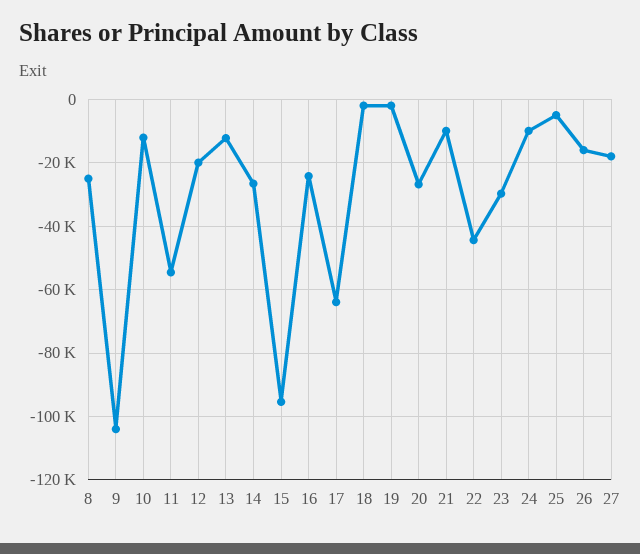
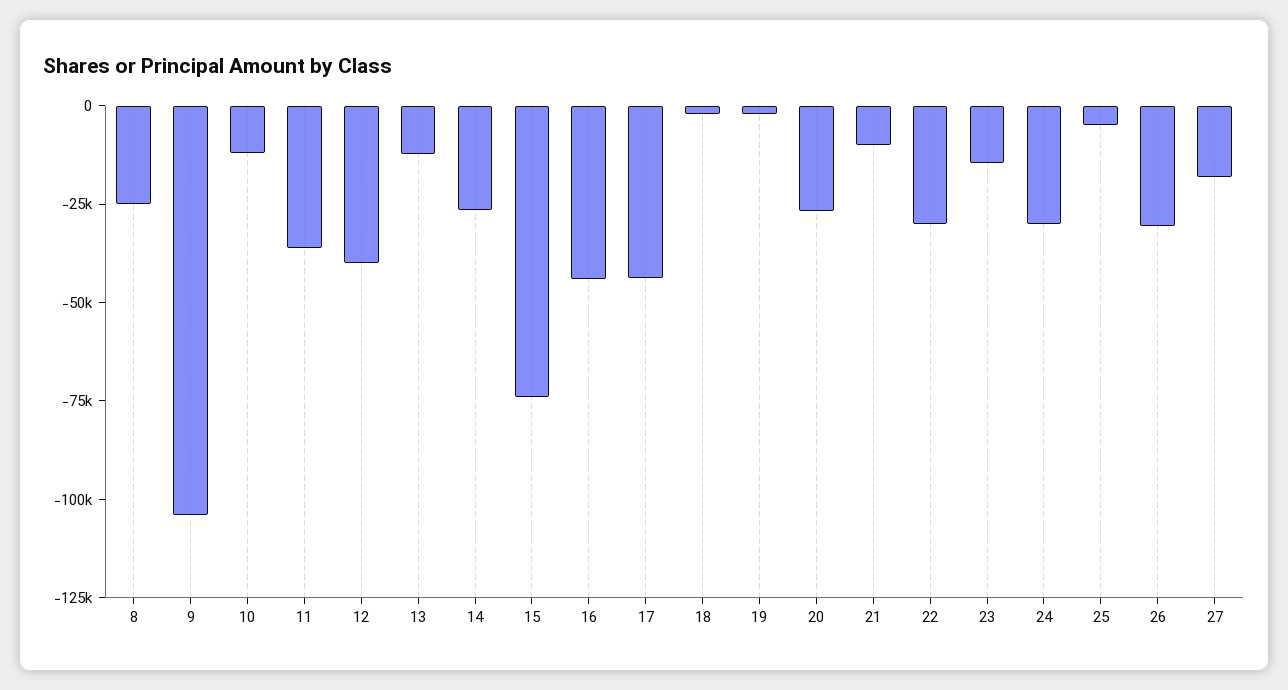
  {
    "8": -26000,
    "9": -104000,
    "10": -12000,
-   "11": -54000,
+   "11": -35000,
-   "12": -20000,
+   "12": -40000,
    "13": -12000,
    "14": -26000,
-   "15": -96000,
+   "15": -75000,
-   "16": -24000,
+   "16": -45000,
-   "17": -64000,
+   "17": -45000,
    "18": -2000,
    "19": -2000,
    "20": -26000,
    "21": -10000,
-   "22": -44000,
+   "22": -30000,
-   "23": -30000,
+   "23": -15000,
-   "24": -10000,
+   "24": -30000,
    "25": -6000,
-   "26": -16000,
+   "26": -30000,
    "27": -18000
  }

